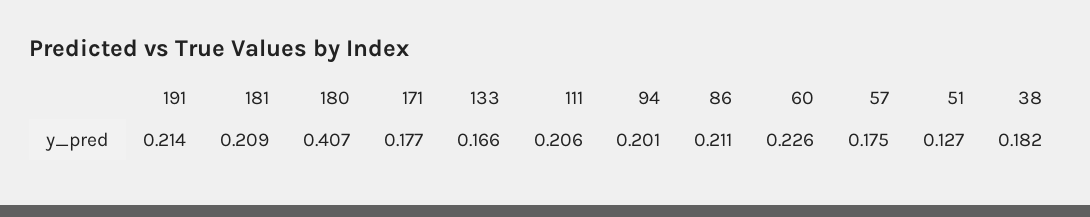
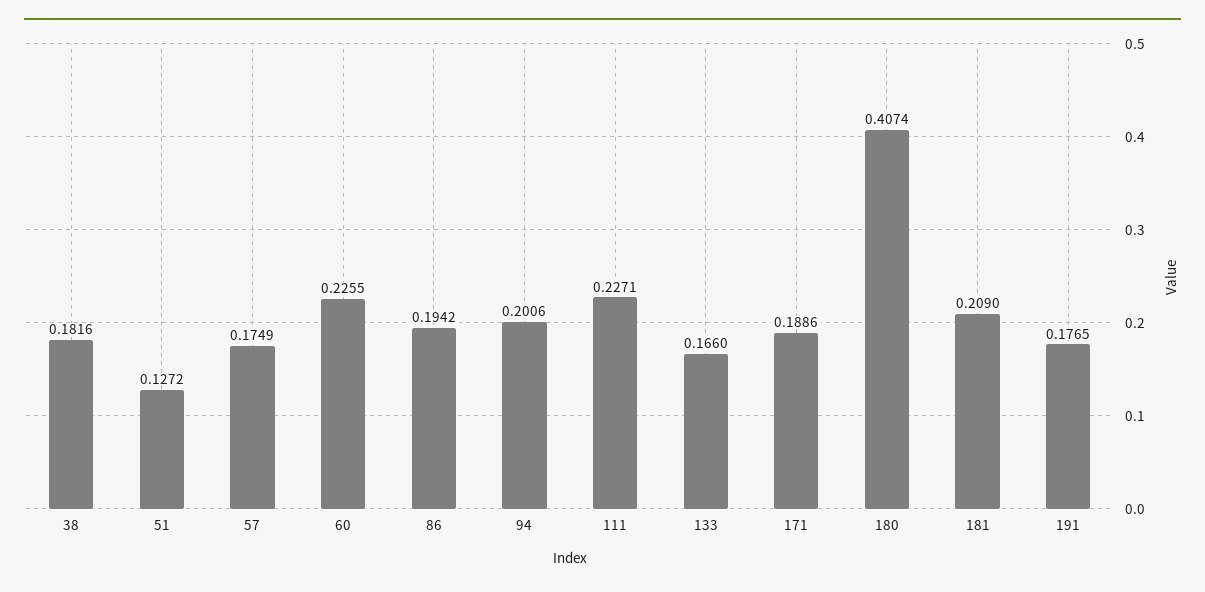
  {
-   "191": 0.214,
+   "191": 0.1765,
    "181": 0.209,
    "180": 0.4074,
-   "171": 0.177,
+   "171": 0.1886,
    "133": 0.166,
-   "111": 0.206,
+   "111": 0.2271,
    "94": 0.2006,
-   "86": 0.211,
+   "86": 0.1942,
    "60": 0.2255,
    "57": 0.1749,
    "51": 0.1272,
    "38": 0.1816
  }

